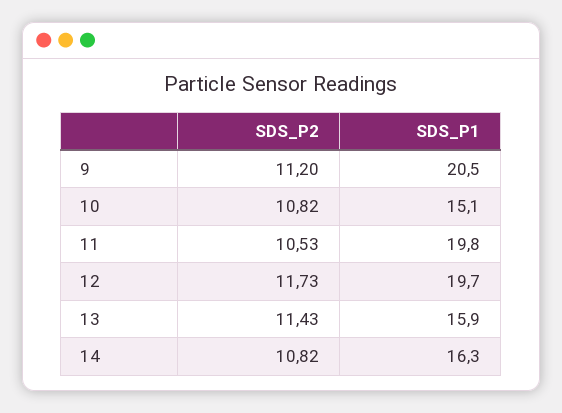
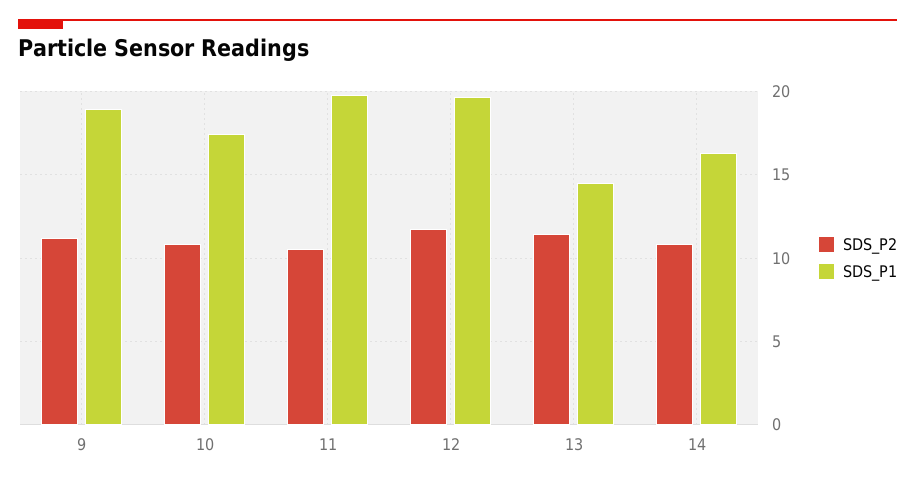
  {
    "SDS_P2": {
      "9": 11.2,
      "10": 10.82,
      "11": 10.53,
      "12": 11.73,
      "13": 11.43,
      "14": 10.82
    },
    "SDS_P1": {
-     "9": 20.5,
+     "9": 19,
-     "10": 15.1,
+     "10": 17.5,
      "11": 19.8,
      "12": 19.7,
-     "13": 15.9,
+     "13": 14.5,
      "14": 16.3
    }
  }

